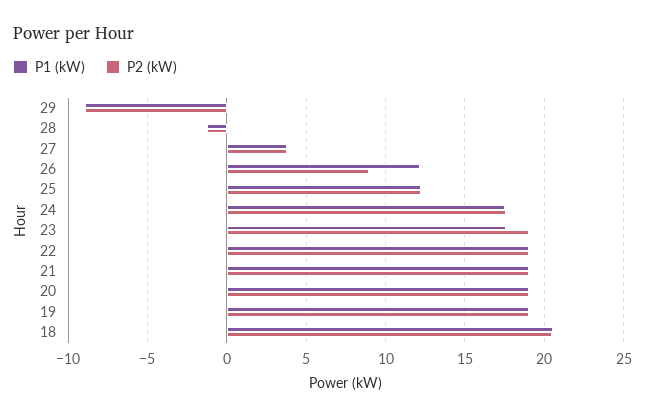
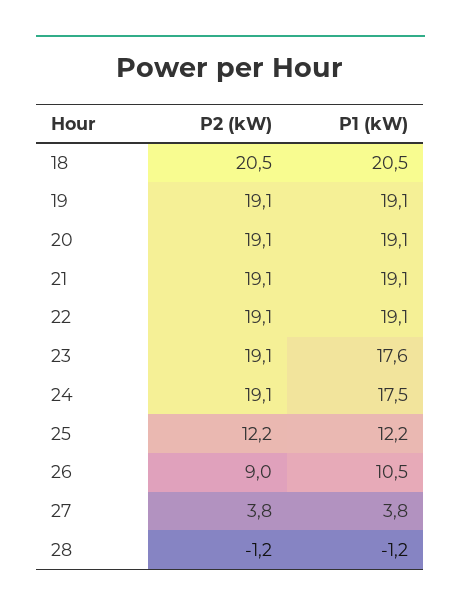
  {
    "P1 (kW)": {
-     "29": -9,
      "28": -1.2,
      "27": 3.8,
-     "26": 12,
+     "26": 10.5,
      "25": 12.2,
      "24": 17.5,
      "23": 17.6,
      "22": 19.1,
      "21": 19.1,
      "20": 19.1,
      "19": 19.1,
      "18": 20.5
    },
    "P2 (kW)": {
-     "29": -9,
      "28": -1.2,
      "27": 3.8,
      "26": 9,
      "25": 12.2,
-     "24": 17.5,
+     "24": 19.1,
      "23": 19.1,
      "22": 19.1,
      "21": 19.1,
      "20": 19.1,
      "19": 19.1,
      "18": 20.5
    }
  }

